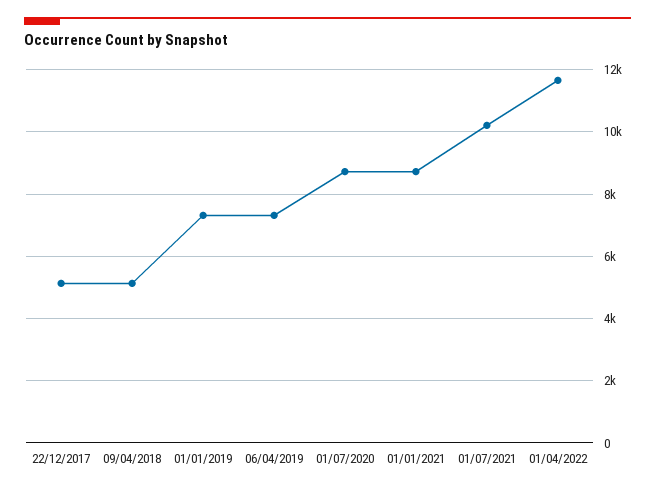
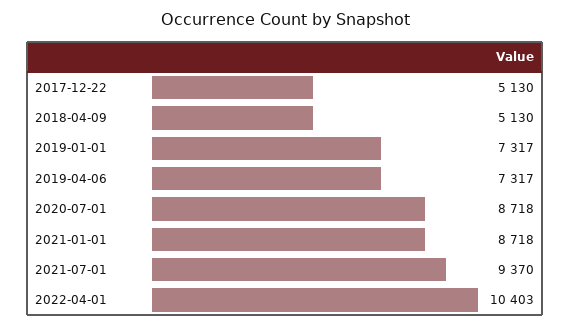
  {
    "22/12/2017": 5130,
    "09/04/2018": 5130,
    "01/01/2019": 7317,
    "06/04/2019": 7317,
    "01/07/2020": 8718,
    "01/01/2021": 8718,
-   "01/07/2021": 10200,
+   "01/07/2021": 9370,
-   "01/04/2022": 11600
+   "01/04/2022": 10403
  }

